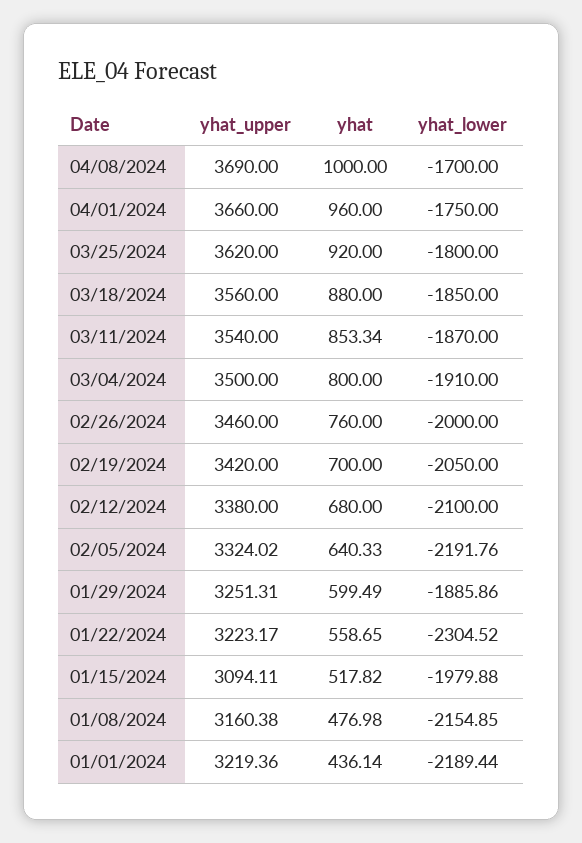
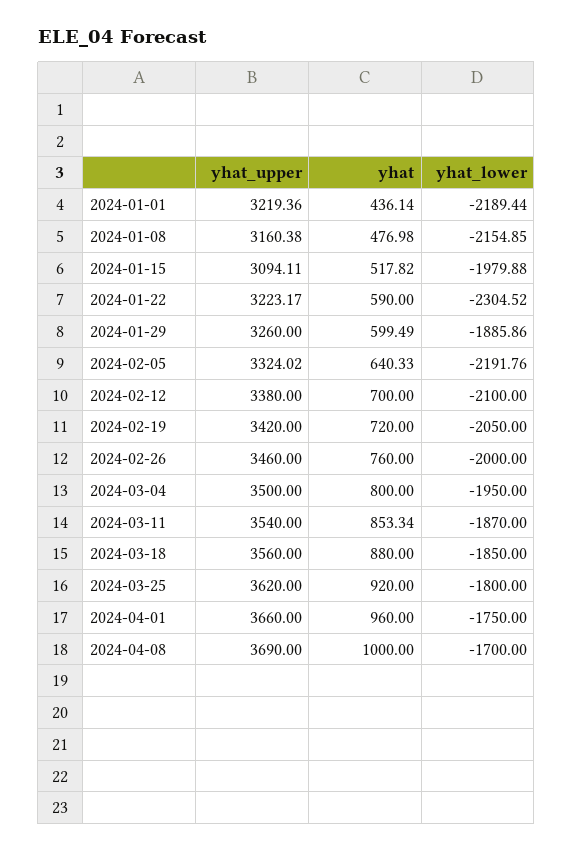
  {
    "yhat_upper": {
      "04/08/2024": 3690,
      "04/01/2024": 3660,
      "03/25/2024": 3620,
      "03/18/2024": 3560,
      "03/11/2024": 3540,
      "03/04/2024": 3500,
      "02/26/2024": 3460,
      "02/19/2024": 3420,
      "02/12/2024": 3380,
      "02/05/2024": 3324.02,
-     "01/29/2024": 3251.31,
+     "01/29/2024": 3260,
      "01/22/2024": 3223.17,
      "01/15/2024": 3094.11,
      "01/08/2024": 3160.38,
      "01/01/2024": 3219.36
    },
    "yhat": {
      "04/08/2024": 1000,
      "04/01/2024": 960,
      "03/25/2024": 920,
      "03/18/2024": 880,
      "03/11/2024": 853.34,
      "03/04/2024": 800,
      "02/26/2024": 760,
-     "02/19/2024": 700,
+     "02/19/2024": 720,
-     "02/12/2024": 680,
+     "02/12/2024": 700,
      "02/05/2024": 640.33,
      "01/29/2024": 599.49,
-     "01/22/2024": 558.65,
+     "01/22/2024": 590,
      "01/15/2024": 517.82,
      "01/08/2024": 476.98,
      "01/01/2024": 436.14
    },
    "yhat_lower": {
      "04/08/2024": -1700,
      "04/01/2024": -1750,
      "03/25/2024": -1800,
      "03/18/2024": -1850,
      "03/11/2024": -1870,
-     "03/04/2024": -1910,
+     "03/04/2024": -1950,
      "02/26/2024": -2000,
      "02/19/2024": -2050,
      "02/12/2024": -2100,
      "02/05/2024": -2191.76,
      "01/29/2024": -1885.86,
      "01/22/2024": -2304.52,
      "01/15/2024": -1979.88,
      "01/08/2024": -2154.85,
      "01/01/2024": -2189.44
    }
  }

